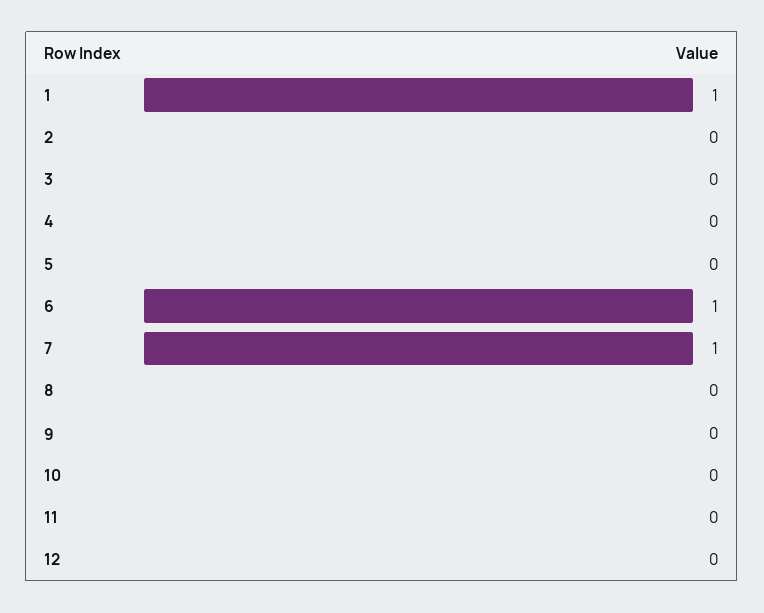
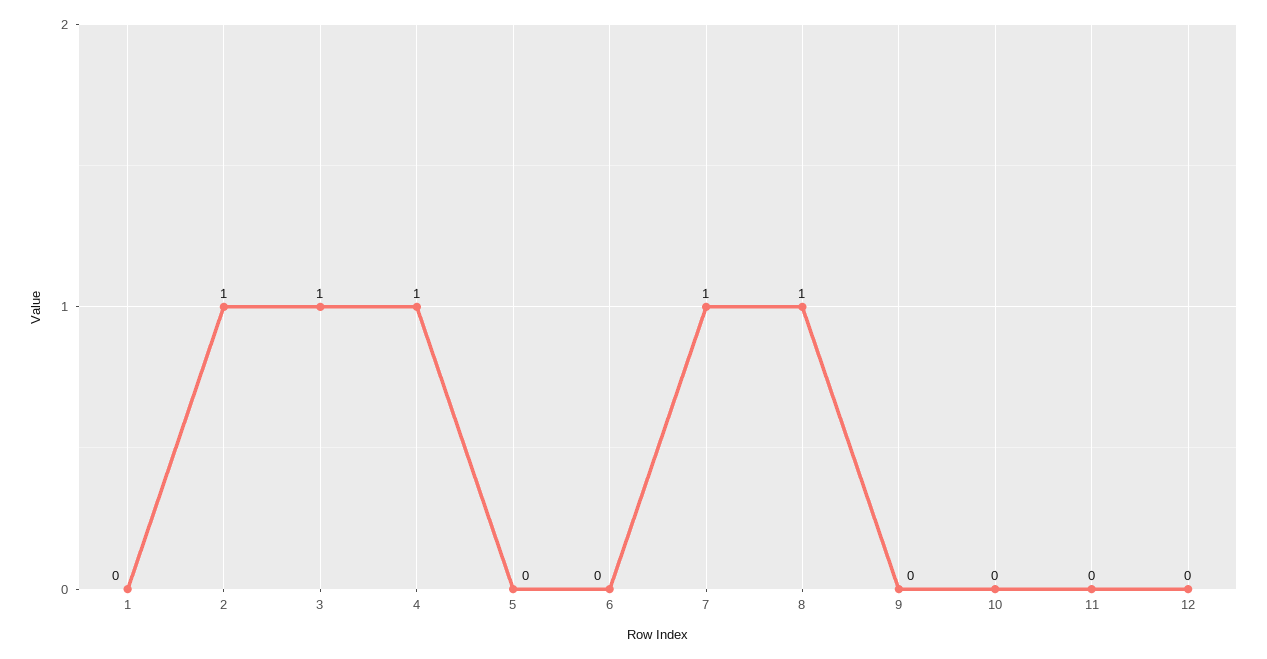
  {
-   "1": 1,
+   "1": 0,
-   "2": 0,
+   "2": 1,
-   "3": 0,
+   "3": 1,
-   "4": 0,
+   "4": 1,
    "5": 0,
-   "6": 1,
+   "6": 0,
    "7": 1,
-   "8": 0,
+   "8": 1,
    "9": 0,
    "10": 0,
    "11": 0,
    "12": 0
  }

